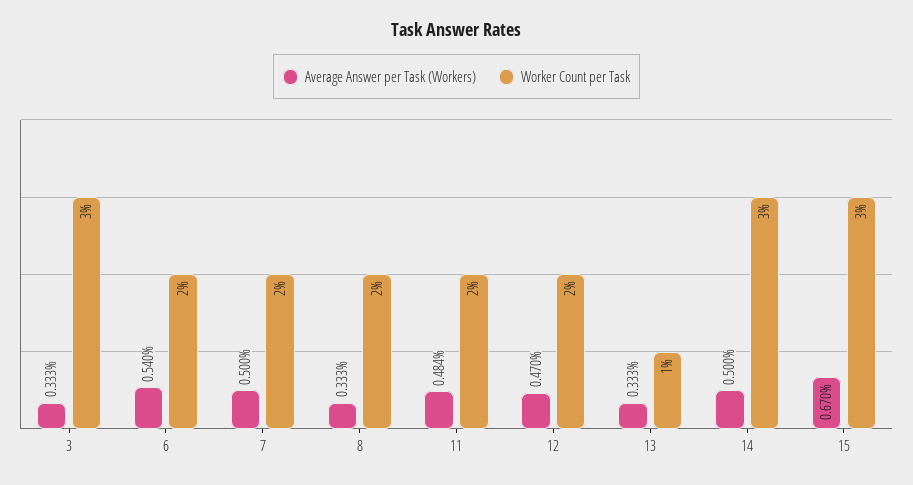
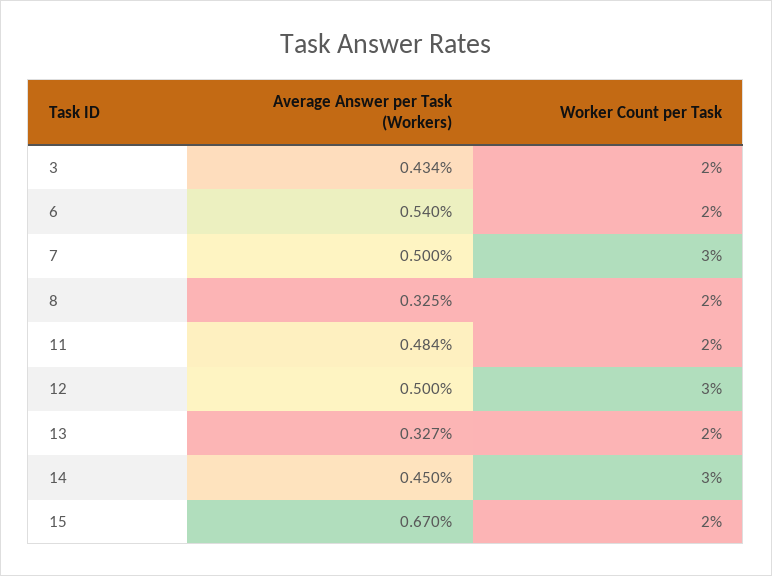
  {
    "Average Answer per Task (Workers)": {
-     "3": 0.333,
+     "3": 0.434,
      "6": 0.54,
      "7": 0.5,
-     "8": 0.333,
+     "8": 0.325,
      "11": 0.484,
-     "12": 0.47,
+     "12": 0.5,
-     "13": 0.333,
+     "13": 0.327,
-     "14": 0.5,
+     "14": 0.45,
      "15": 0.67
    },
    "Worker Count per Task": {
-     "3": 3,
+     "3": 2,
      "6": 2,
-     "7": 2,
+     "7": 3,
      "8": 2,
      "11": 2,
-     "12": 2,
+     "12": 3,
-     "13": 1,
+     "13": 2,
      "14": 3,
-     "15": 3
+     "15": 2
    }
  }

